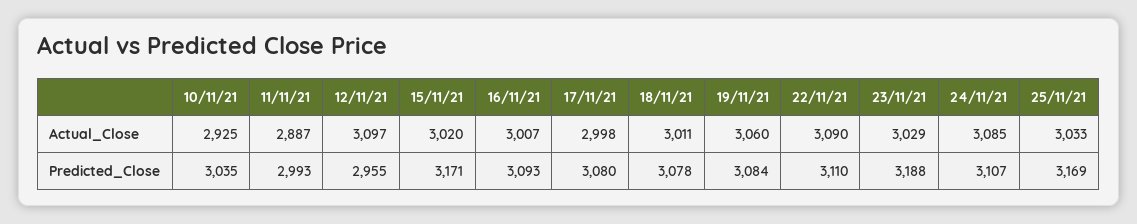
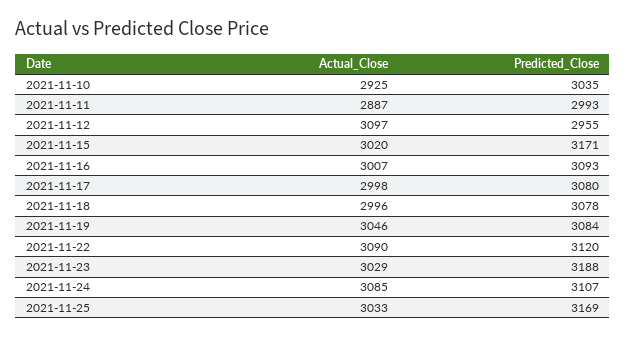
  {
    "10/11/21": {
      "Actual_Close": 2925,
      "Predicted_Close": 3035
    },
    "11/11/21": {
      "Actual_Close": 2887,
      "Predicted_Close": 2993
    },
    "12/11/21": {
      "Actual_Close": 3097,
      "Predicted_Close": 2955
    },
    "15/11/21": {
      "Actual_Close": 3020,
      "Predicted_Close": 3171
    },
    "16/11/21": {
      "Actual_Close": 3007,
      "Predicted_Close": 3093
    },
    "17/11/21": {
      "Actual_Close": 2998,
      "Predicted_Close": 3080
    },
    "18/11/21": {
-     "Actual_Close": 3011,
+     "Actual_Close": 2996,
      "Predicted_Close": 3078
    },
    "19/11/21": {
-     "Actual_Close": 3060,
+     "Actual_Close": 3046,
      "Predicted_Close": 3084
    },
    "22/11/21": {
      "Actual_Close": 3090,
-     "Predicted_Close": 3110
+     "Predicted_Close": 3120
    },
    "23/11/21": {
      "Actual_Close": 3029,
      "Predicted_Close": 3188
    },
    "24/11/21": {
      "Actual_Close": 3085,
      "Predicted_Close": 3107
    },
    "25/11/21": {
      "Actual_Close": 3033,
      "Predicted_Close": 3169
    }
  }

